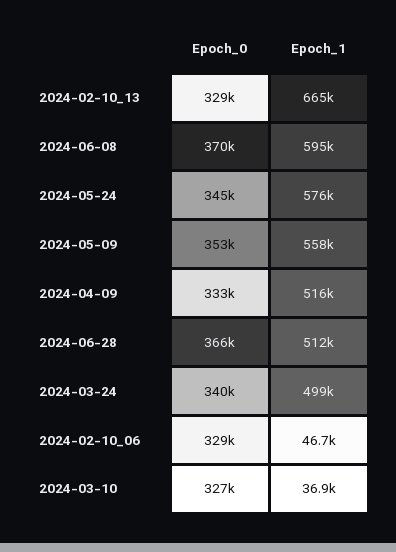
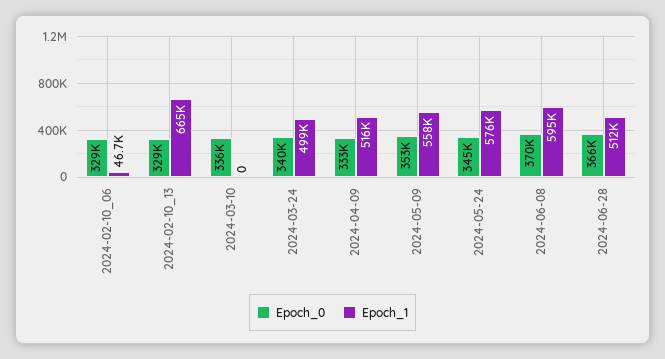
  {
    "Epoch_0": {
      "2024-02-10_13": 329000,
      "2024-06-08": 370000,
      "2024-05-24": 345000,
      "2024-05-09": 353000,
      "2024-04-09": 333000,
      "2024-06-28": 366000,
      "2024-03-24": 340000,
      "2024-02-10_06": 329000,
-     "2024-03-10": 327000
+     "2024-03-10": 336000
    },
    "Epoch_1": {
      "2024-02-10_13": 665000,
      "2024-06-08": 595000,
      "2024-05-24": 576000,
      "2024-05-09": 558000,
      "2024-04-09": 516000,
      "2024-06-28": 512000,
      "2024-03-24": 499000,
      "2024-02-10_06": 46700,
-     "2024-03-10": 36900
+     "2024-03-10": 0
    }
  }

